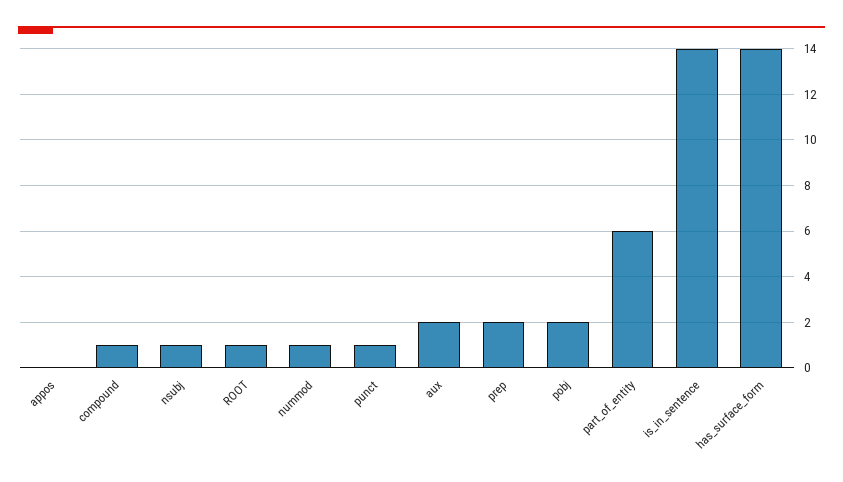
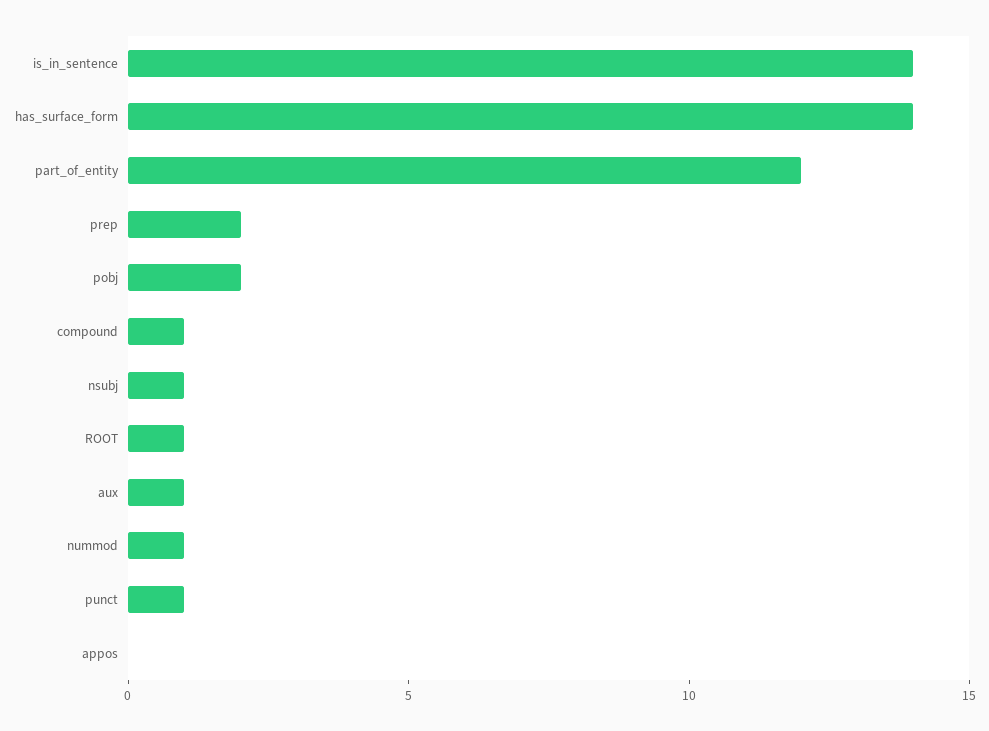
  {
    "appos": 0,
    "compound": 1,
    "nsubj": 1,
    "ROOT": 1,
    "nummod": 1,
    "punct": 1,
-   "aux": 2,
+   "aux": 1,
    "prep": 2,
    "pobj": 2,
-   "part_of_entity": 6,
+   "part_of_entity": 12,
    "is_in_sentence": 14,
    "has_surface_form": 14
  }

